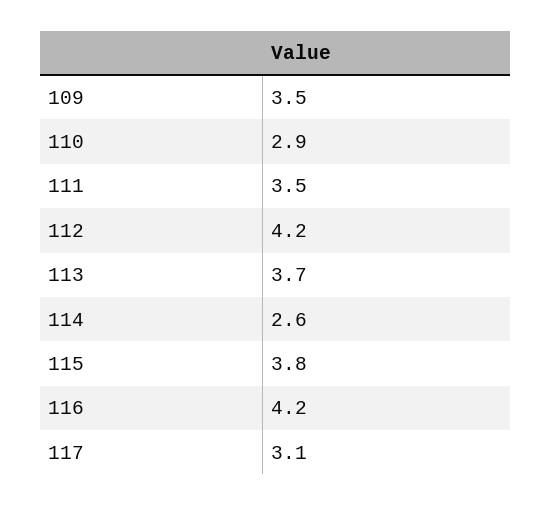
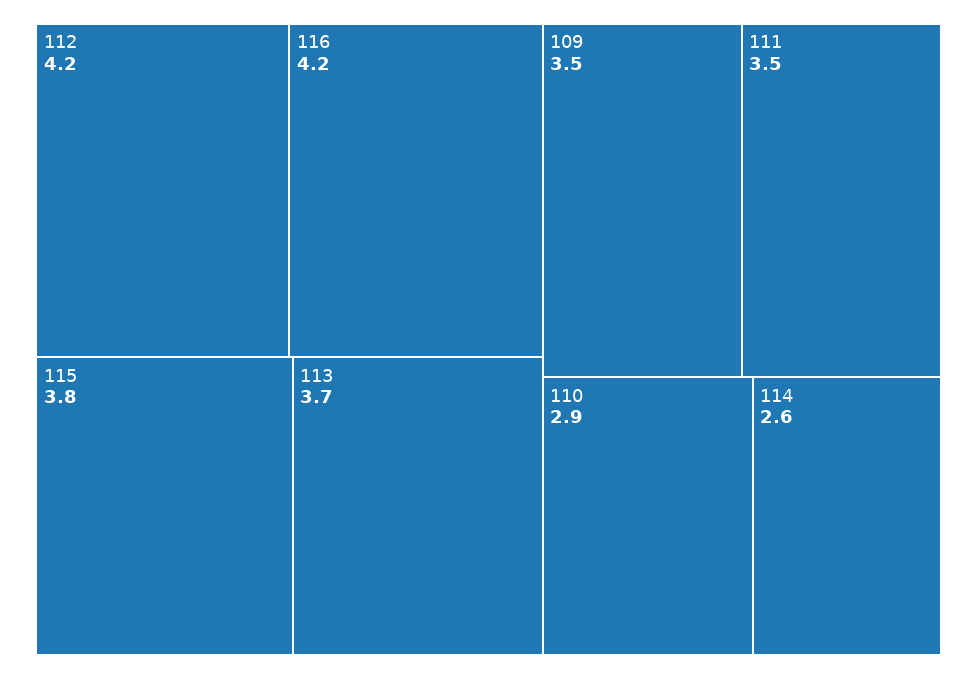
  {
    "109": 3.5,
    "110": 2.9,
    "111": 3.5,
    "112": 4.2,
    "113": 3.7,
    "114": 2.6,
    "115": 3.8,
-   "116": 4.2,
+   "116": 4.2
-   "117": 3.1
  }

